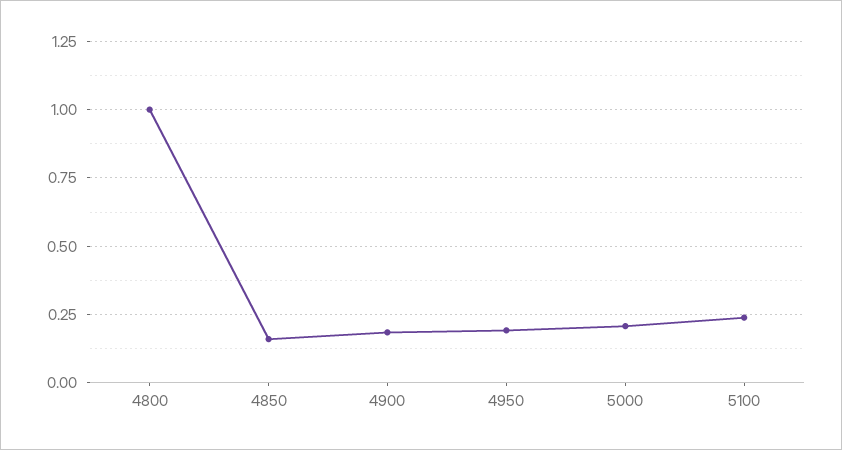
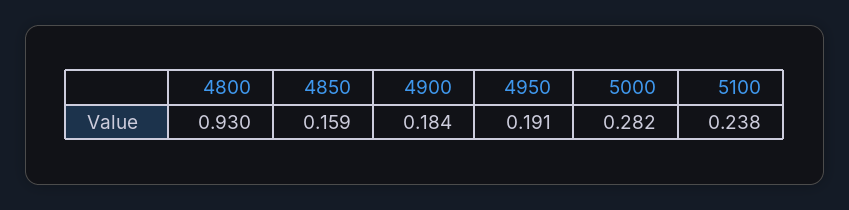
  {
-   "4800": 1,
+   "4800": 0.93,
    "4850": 0.159,
    "4900": 0.184,
    "4950": 0.191,
-   "5000": 0.2,
+   "5000": 0.282,
    "5100": 0.238
  }

